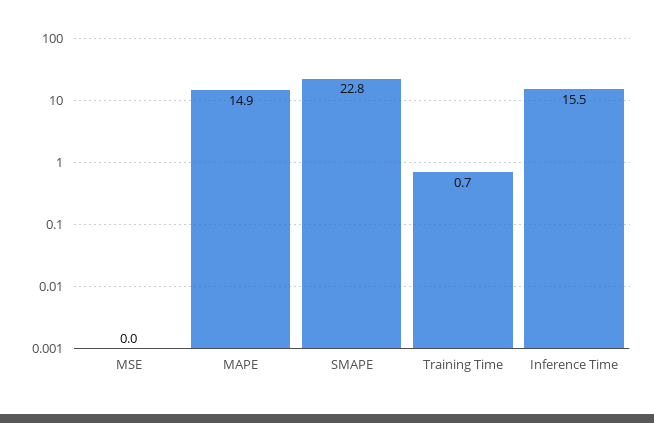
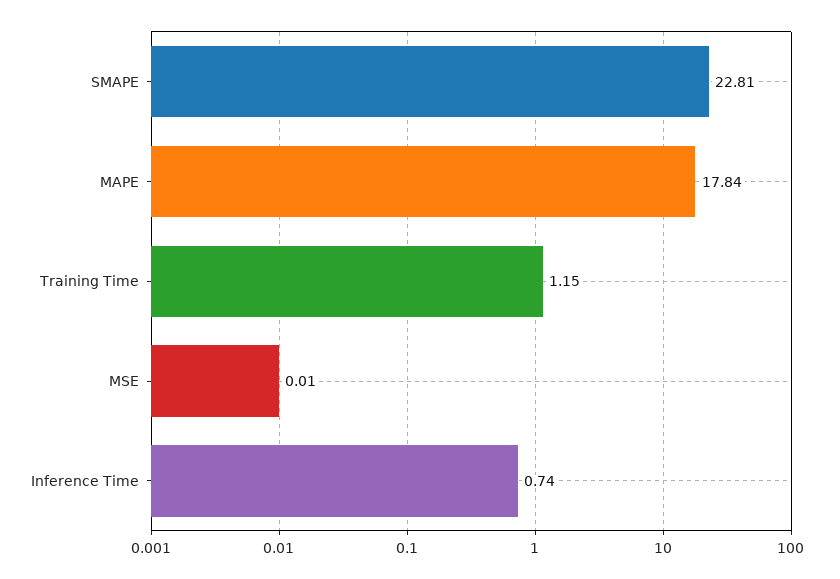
  {
    "MSE": 0.01,
-   "MAPE": 14.9,
+   "MAPE": 17.84,
    "SMAPE": 22.81,
-   "Training Time": 0.7,
+   "Training Time": 1.15,
-   "Inference Time": 15.5
+   "Inference Time": 0.74
  }

